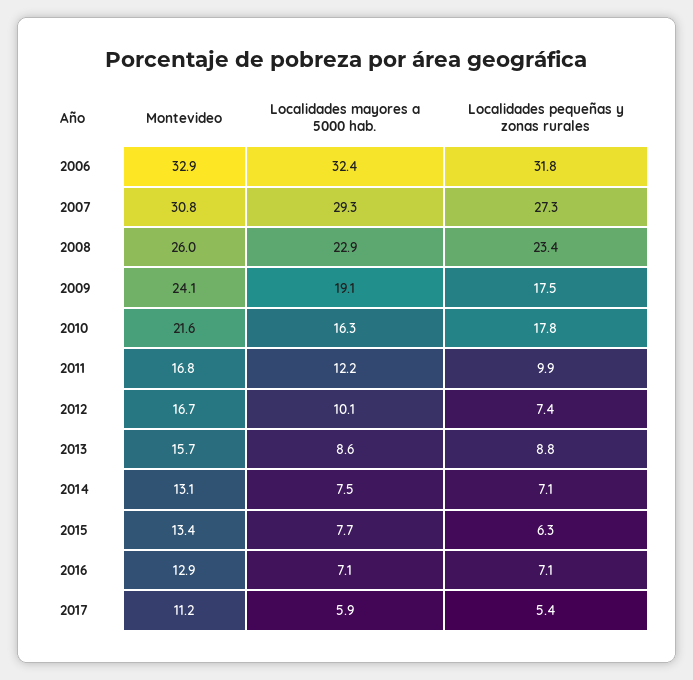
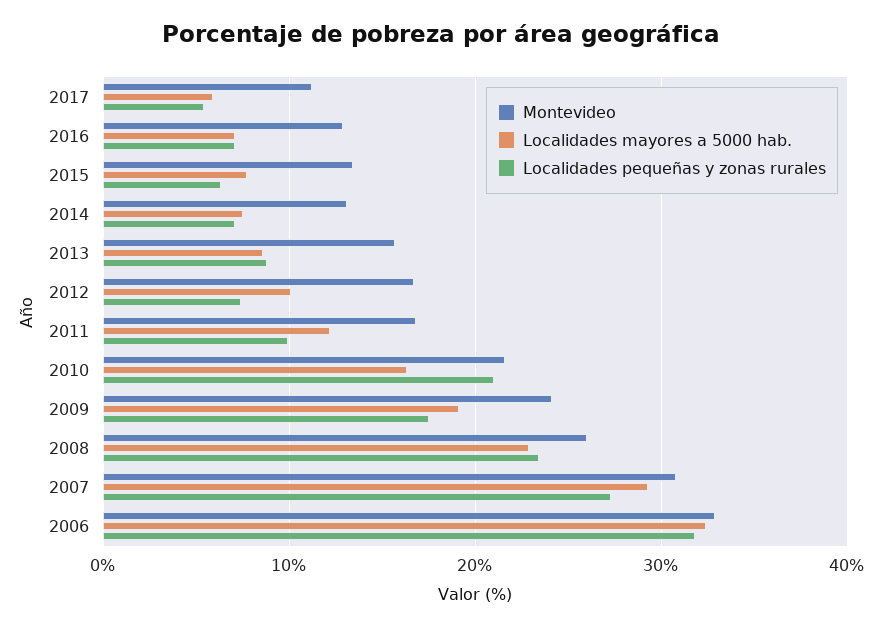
  {
    "Montevideo": {
      "2006": 32.9,
      "2007": 30.8,
      "2008": 26,
      "2009": 24.1,
      "2010": 21.6,
      "2011": 16.8,
      "2012": 16.7,
      "2013": 15.7,
      "2014": 13.1,
      "2015": 13.4,
      "2016": 12.9,
      "2017": 11.2
    },
    "Localidades mayores a 5000 hab.": {
      "2006": 32.4,
      "2007": 29.3,
      "2008": 22.9,
      "2009": 19.1,
      "2010": 16.3,
      "2011": 12.2,
      "2012": 10.1,
      "2013": 8.6,
      "2014": 7.5,
      "2015": 7.7,
      "2016": 7.1,
      "2017": 5.9
    },
    "Localidades pequeñas y zonas rurales": {
      "2006": 31.8,
      "2007": 27.3,
      "2008": 23.4,
      "2009": 17.5,
-     "2010": 17.8,
+     "2010": 21,
      "2011": 9.9,
      "2012": 7.4,
      "2013": 8.8,
      "2014": 7.1,
      "2015": 6.3,
      "2016": 7.1,
      "2017": 5.4
    }
  }

